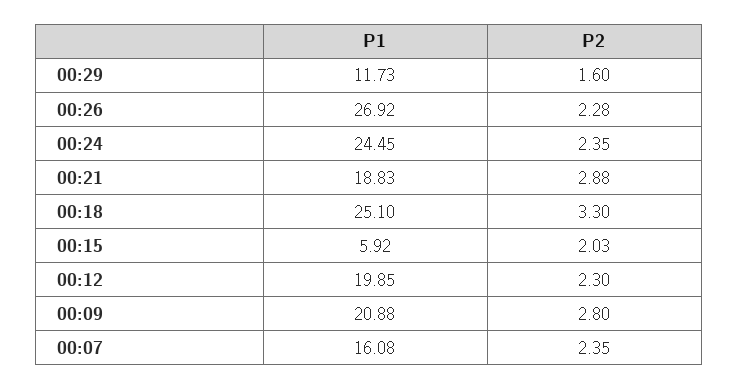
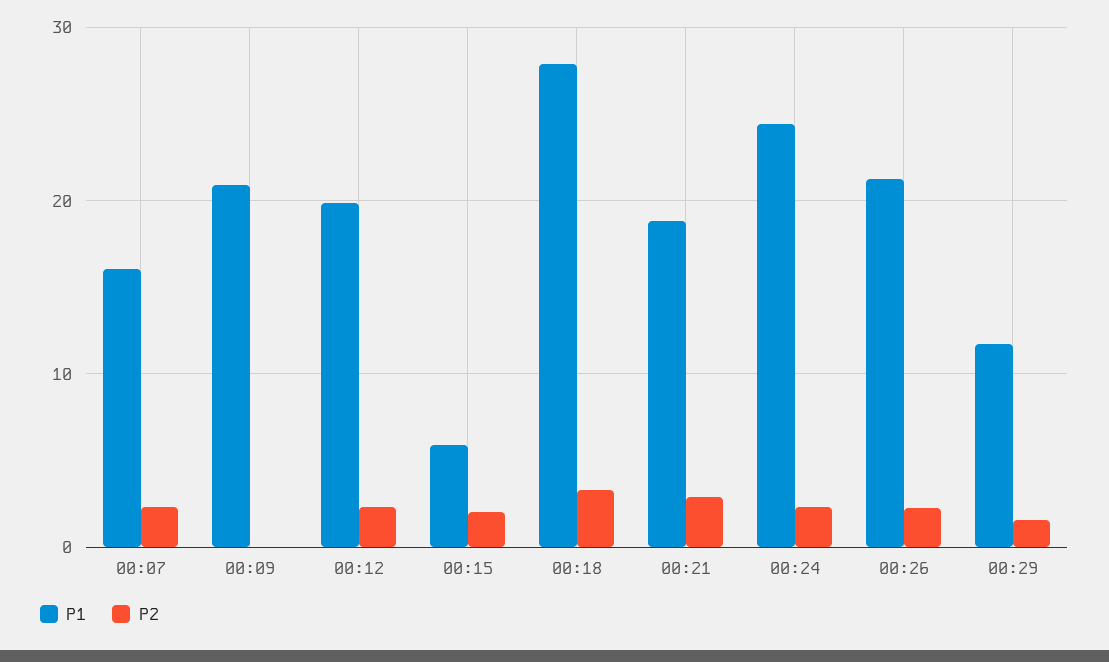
  {
    "P1": {
      "00:29": 11.73,
-     "00:26": 26.92,
+     "00:26": 21,
      "00:24": 24.45,
      "00:21": 18.83,
-     "00:18": 25.1,
+     "00:18": 28,
      "00:15": 5.92,
      "00:12": 19.85,
      "00:09": 20.88,
      "00:07": 16.08
    },
    "P2": {
      "00:29": 1.6,
      "00:26": 2.28,
      "00:24": 2.35,
      "00:21": 2.88,
      "00:18": 3.3,
      "00:15": 2.03,
      "00:12": 2.3,
-     "00:09": 2.8,
+     "00:09": 0,
      "00:07": 2.35
    }
  }

